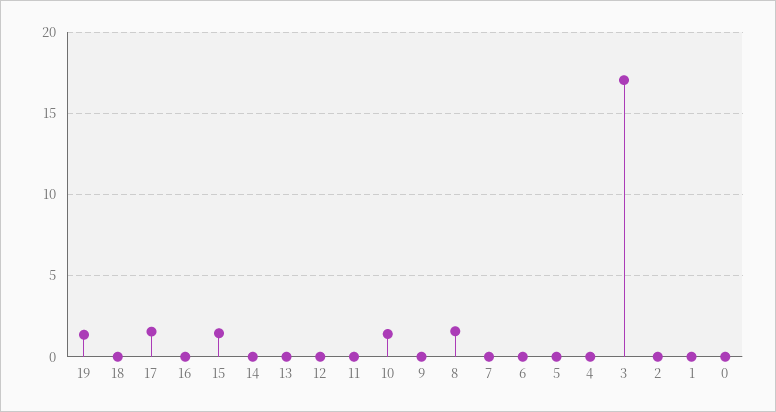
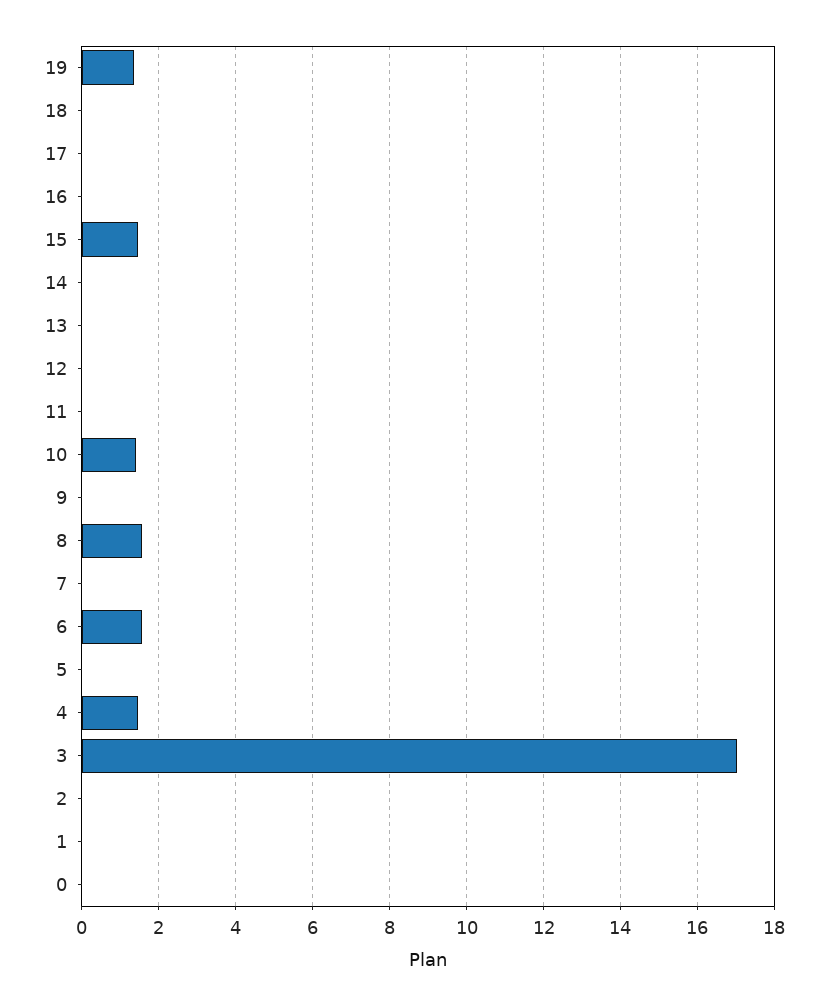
  {
    "19": 1.4,
    "18": 0,
-   "17": 1.5,
+   "17": 0,
    "16": 0,
    "15": 1.4,
    "14": 0,
    "13": 0,
    "12": 0,
    "11": 0,
    "10": 1.4,
    "9": 0,
    "8": 1.6,
    "7": 0,
-   "6": 0,
+   "6": 1.6,
    "5": 0,
-   "4": 0,
+   "4": 1.4,
    "3": 17,
    "2": 0,
    "1": 0,
    "0": 0
  }

